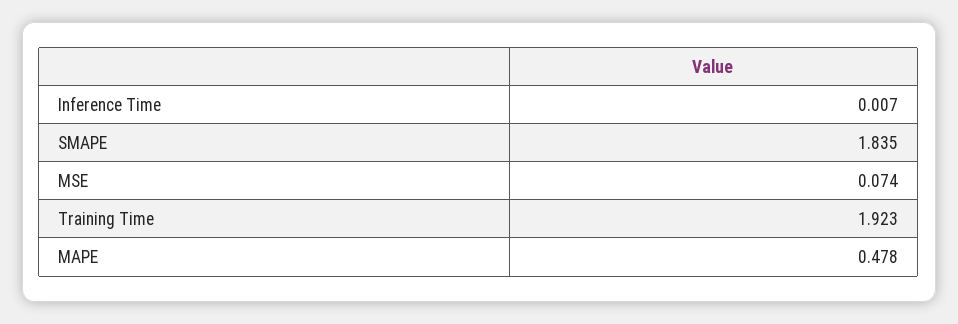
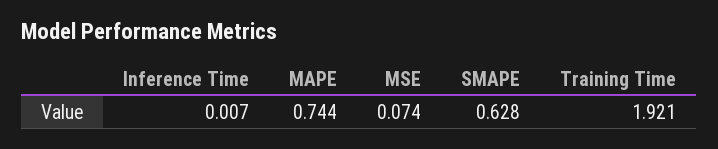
  {
    "Inference Time": 0.007,
-   "SMAPE": 1.835,
+   "SMAPE": 0.628,
    "MSE": 0.074,
-   "Training Time": 1.923,
+   "Training Time": 1.921,
-   "MAPE": 0.478
+   "MAPE": 0.744
  }

